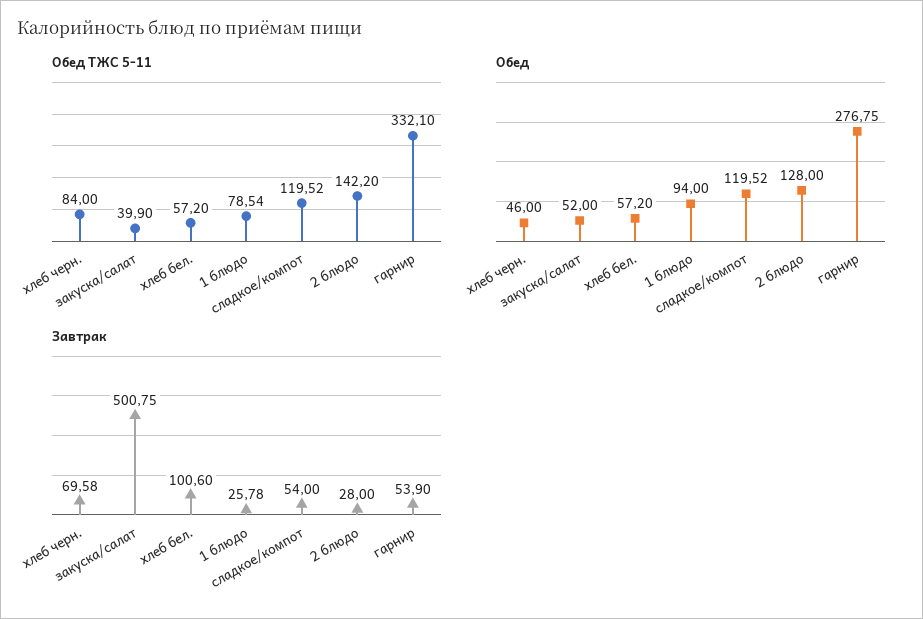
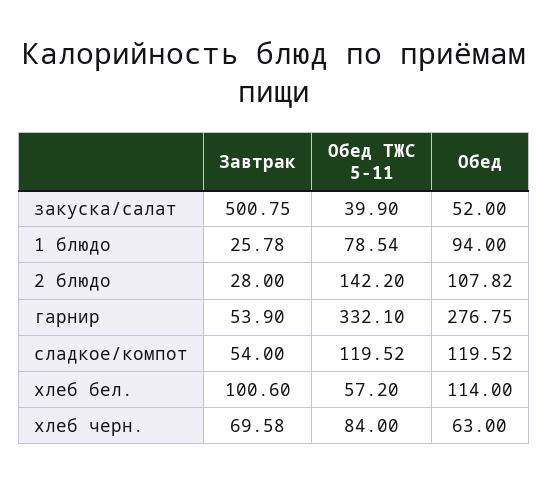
  {
    "Обед ТЖС 5-11": {
      "хлеб черн.": 84,
      "закуска/салат": 39.9,
      "хлеб бел.": 57.2,
      "1 блюдо": 78.54,
      "сладкое/компот": 119.52,
      "2 блюдо": 142.2,
      "гарнир": 332.1
    },
    "Обед": {
-     "хлеб черн.": 46,
+     "хлеб черн.": 63,
      "закуска/салат": 52,
-     "хлеб бел.": 57.2,
+     "хлеб бел.": 114,
      "1 блюдо": 94,
      "сладкое/компот": 119.52,
-     "2 блюдо": 128,
+     "2 блюдо": 107.82,
      "гарнир": 276.75
    },
    "Завтрак": {
      "хлеб черн.": 69.58,
      "закуска/салат": 500.75,
      "хлеб бел.": 100.6,
      "1 блюдо": 25.78,
      "сладкое/компот": 54,
      "2 блюдо": 28,
      "гарнир": 53.9
    }
  }

